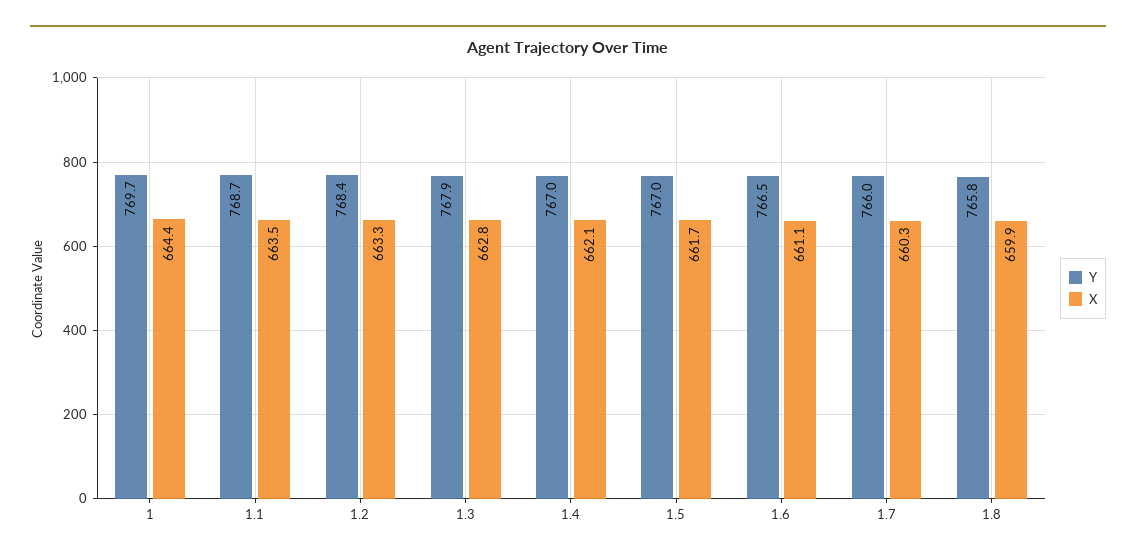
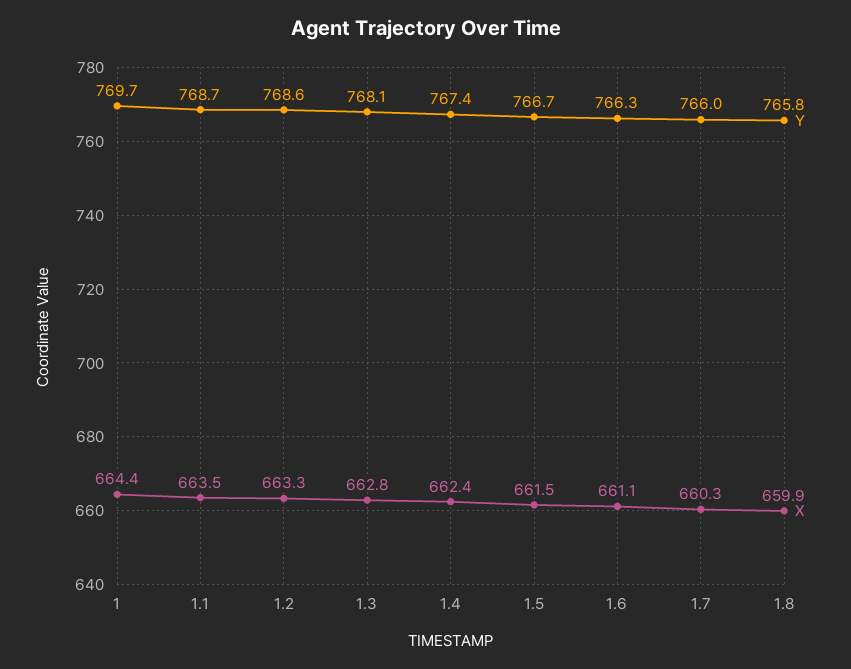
  {
    "Y": {
      "1": 769.7,
      "1.1": 768.7,
-     "1.2": 768.4,
+     "1.2": 768.6,
-     "1.3": 767.9,
+     "1.3": 768.1,
-     "1.4": 767,
+     "1.4": 767.4,
-     "1.5": 767,
+     "1.5": 766.7,
-     "1.6": 766.5,
+     "1.6": 766.3,
      "1.7": 766,
      "1.8": 765.8
    },
    "X": {
      "1": 664.4,
      "1.1": 663.5,
      "1.2": 663.3,
      "1.3": 662.8,
-     "1.4": 662.1,
+     "1.4": 662.4,
-     "1.5": 661.7,
+     "1.5": 661.5,
      "1.6": 661.1,
      "1.7": 660.3,
      "1.8": 659.9
    }
  }

